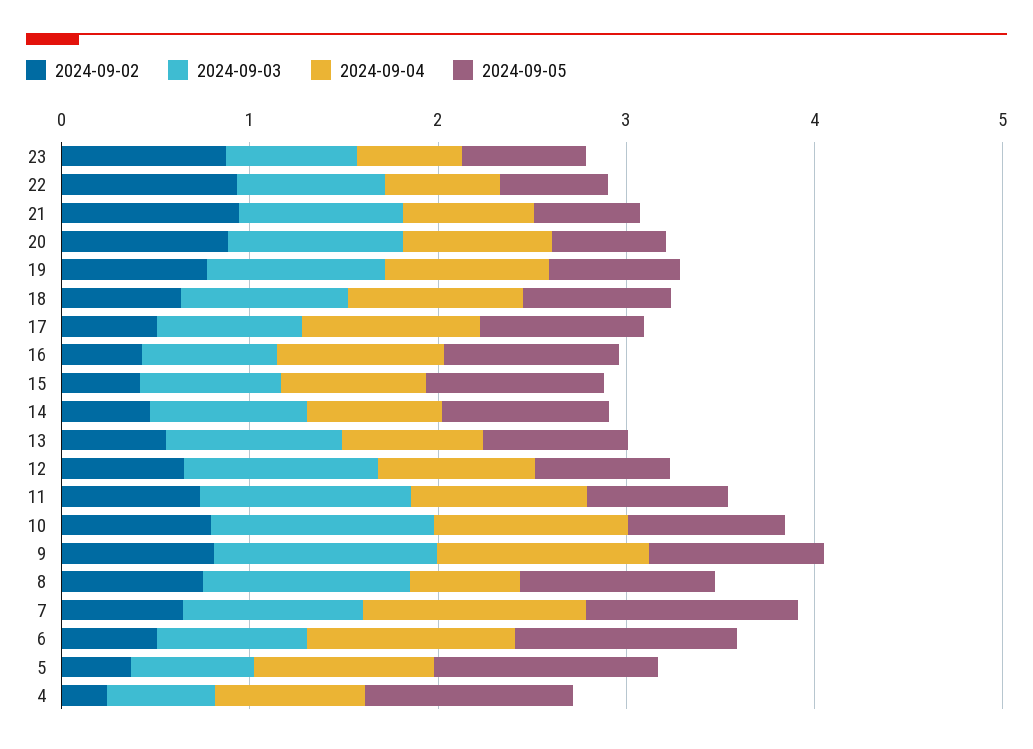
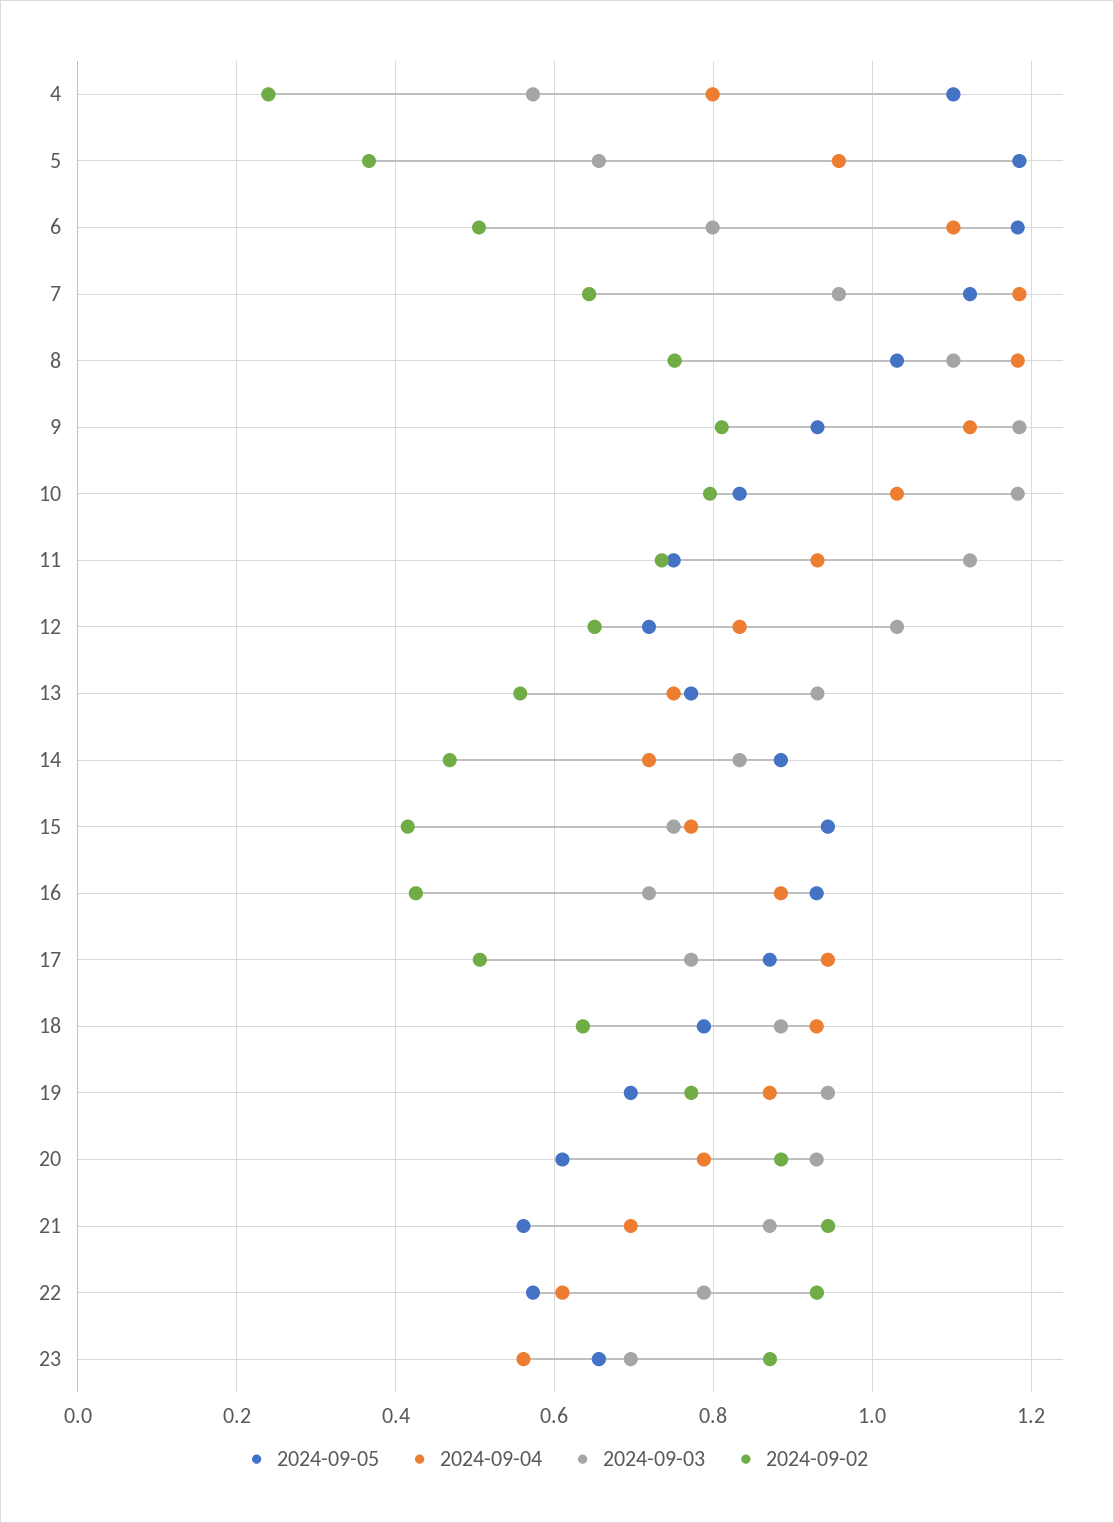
  {
    "2024-09-02": {
      "23": 0.88,
      "22": 0.94,
      "21": 0.94,
      "20": 0.88,
      "19": 0.78,
      "18": 0.64,
      "17": 0.5,
      "16": 0.42,
      "15": 0.42,
      "14": 0.46,
      "13": 0.56,
      "12": 0.66,
      "11": 0.74,
      "10": 0.8,
      "9": 0.82,
      "8": 0.76,
      "7": 0.64,
      "6": 0.5,
      "5": 0.36,
      "4": 0.24
    },
    "2024-09-03": {
      "23": 0.7,
      "22": 0.78,
      "21": 0.88,
      "20": 0.94,
      "19": 0.94,
      "18": 0.88,
      "17": 0.78,
      "16": 0.72,
      "15": 0.76,
      "14": 0.84,
      "13": 0.94,
      "12": 1.04,
      "11": 1.12,
      "10": 1.18,
      "9": 1.18,
      "8": 1.1,
      "7": 0.96,
      "6": 0.8,
      "5": 0.66,
      "4": 0.58
    },
    "2024-09-04": {
      "23": 0.56,
      "22": 0.62,
      "21": 0.7,
      "20": 0.78,
      "19": 0.88,
      "18": 0.94,
      "17": 0.94,
      "16": 0.88,
      "15": 0.78,
      "14": 0.72,
      "13": 0.76,
      "12": 0.84,
      "11": 0.94,
      "10": 1.04,
      "9": 1.12,
-     "8": 0.6,
+     "8": 1.18,
      "7": 1.18,
      "6": 1.1,
      "5": 0.96,
      "4": 0.8
    },
    "2024-09-05": {
      "23": 0.66,
      "22": 0.58,
      "21": 0.56,
      "20": 0.62,
      "19": 0.7,
      "18": 0.78,
      "17": 0.88,
      "16": 0.94,
      "15": 0.94,
      "14": 0.88,
      "13": 0.78,
      "12": 0.72,
      "11": 0.76,
      "10": 0.84,
      "9": 0.94,
      "8": 1.04,
      "7": 1.12,
      "6": 1.18,
      "5": 1.18,
      "4": 1.1
    }
  }

